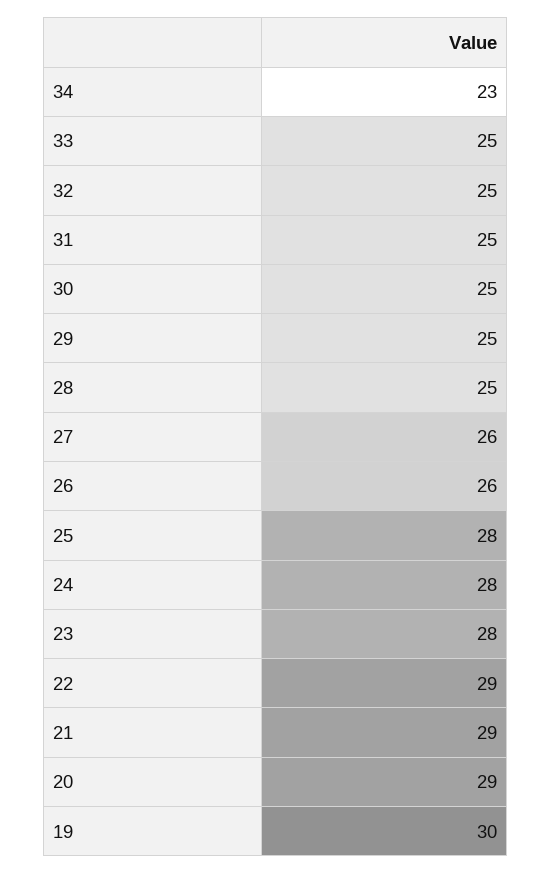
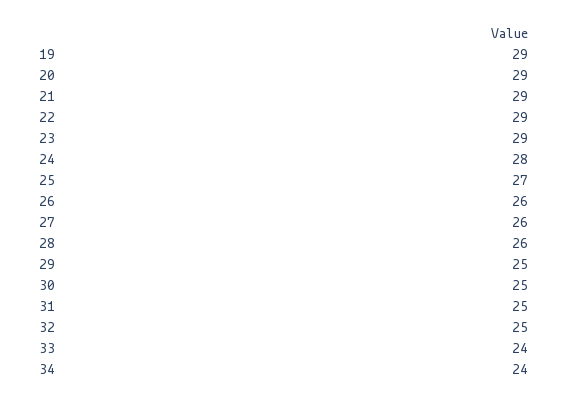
  {
-   "34": 23,
+   "34": 24,
-   "33": 25,
+   "33": 24,
    "32": 25,
    "31": 25,
    "30": 25,
    "29": 25,
-   "28": 25,
+   "28": 26,
    "27": 26,
    "26": 26,
-   "25": 28,
+   "25": 27,
    "24": 28,
-   "23": 28,
+   "23": 29,
    "22": 29,
    "21": 29,
    "20": 29,
-   "19": 30
+   "19": 29
  }

